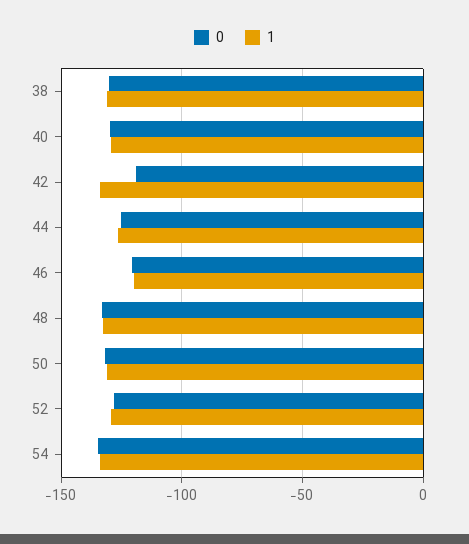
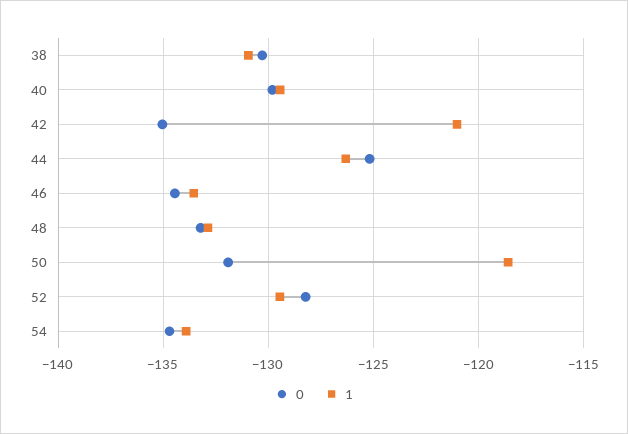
  {
    "0": {
      "38": -130.5,
      "40": -130,
-     "42": -120,
+     "42": -135,
      "44": -125,
-     "46": -120,
+     "46": -134.5,
      "48": -133,
      "50": -132,
      "52": -128,
      "54": -134.5
    },
    "1": {
      "38": -131,
      "40": -129.5,
-     "42": -135,
+     "42": -121,
      "44": -126.5,
-     "46": -120,
+     "46": -133.5,
      "48": -133,
-     "50": -130,
+     "50": -118.5,
      "52": -129.5,
      "54": -134
    }
  }

